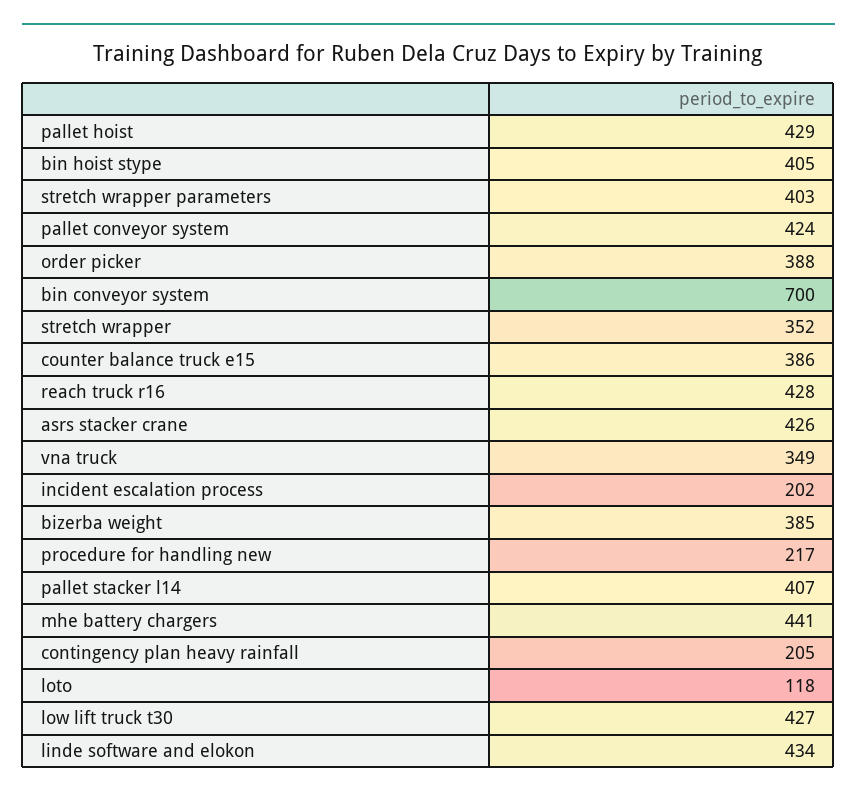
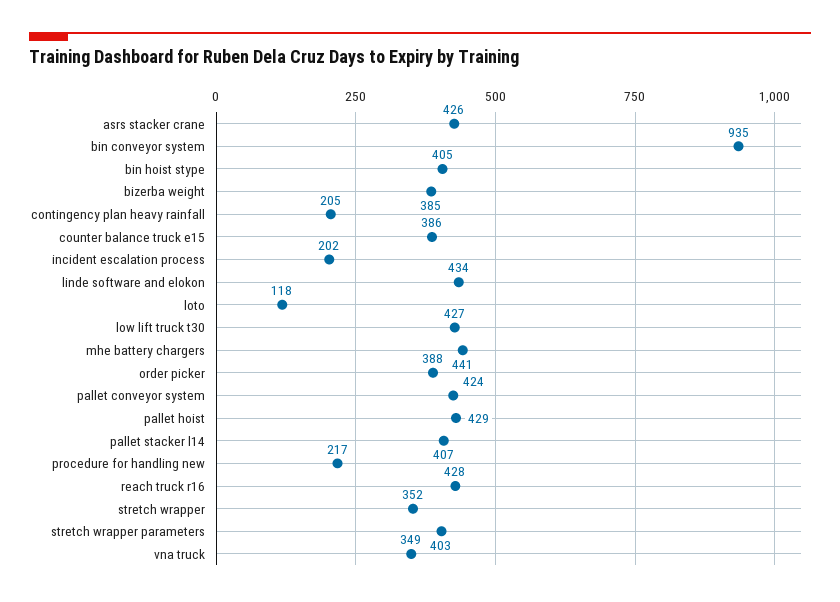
  {
    "pallet hoist": 429,
    "bin hoist stype": 405,
    "stretch wrapper parameters": 403,
    "pallet conveyor system": 424,
    "order picker": 388,
-   "bin conveyor system": 700,
+   "bin conveyor system": 935,
    "stretch wrapper": 352,
    "counter balance truck e15": 386,
    "reach truck r16": 428,
    "asrs stacker crane": 426,
    "vna truck": 349,
    "incident escalation process": 202,
    "bizerba weight": 385,
    "procedure for handling new": 217,
    "pallet stacker l14": 407,
    "mhe battery chargers": 441,
    "contingency plan heavy rainfall": 205,
    "loto": 118,
    "low lift truck t30": 427,
    "linde software and elokon": 434
  }

